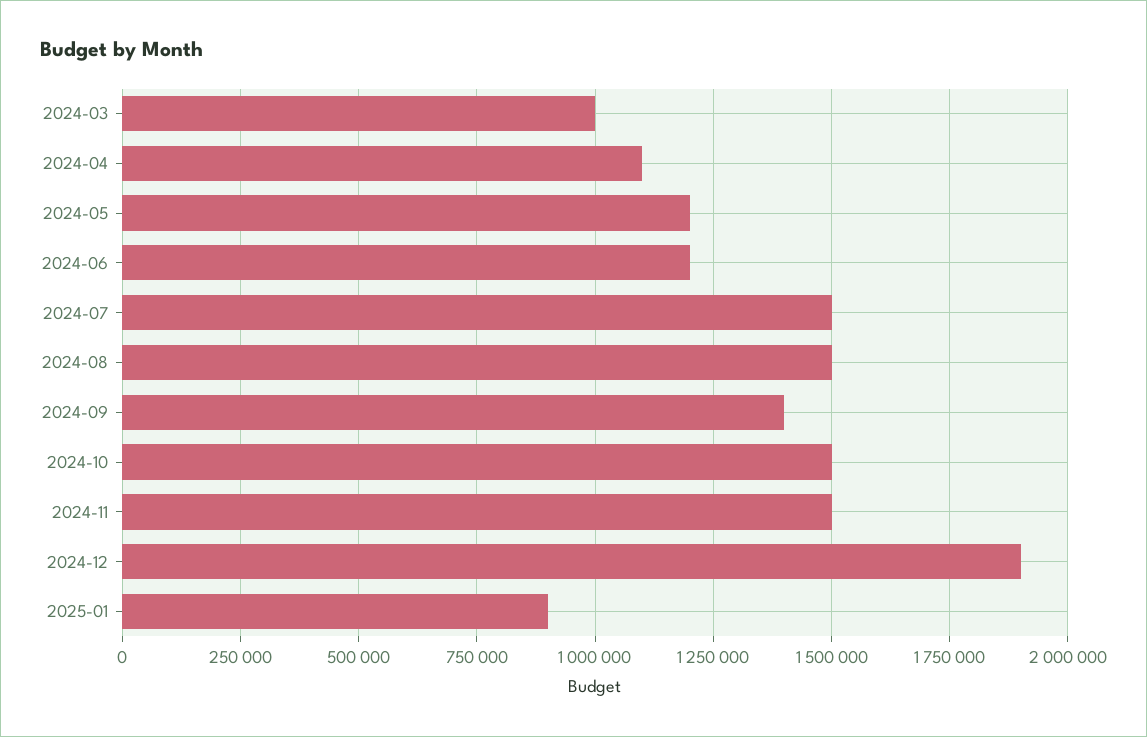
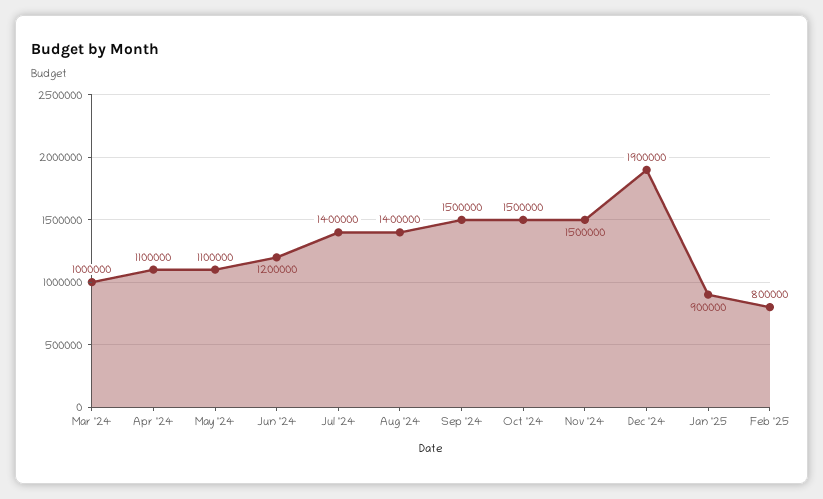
  {
    "2024-03": 1000000,
    "2024-04": 1100000,
-   "2024-05": 1200000,
+   "2024-05": 1100000,
    "2024-06": 1200000,
-   "2024-07": 1500000,
+   "2024-07": 1400000,
-   "2024-08": 1500000,
+   "2024-08": 1400000,
-   "2024-09": 1400000,
+   "2024-09": 1500000,
    "2024-10": 1500000,
    "2024-11": 1500000,
    "2024-12": 1900000,
-   "2025-01": 900000
+   "2025-01": 900000,
+   "Feb '25": 800000
  }

